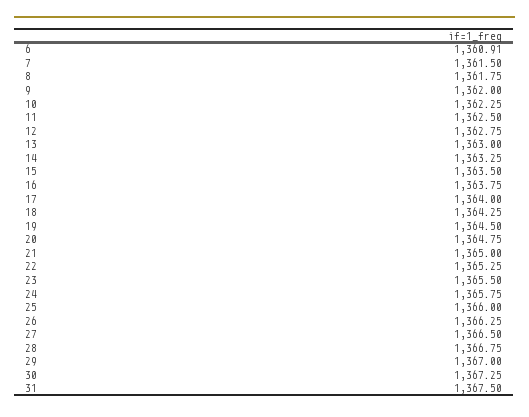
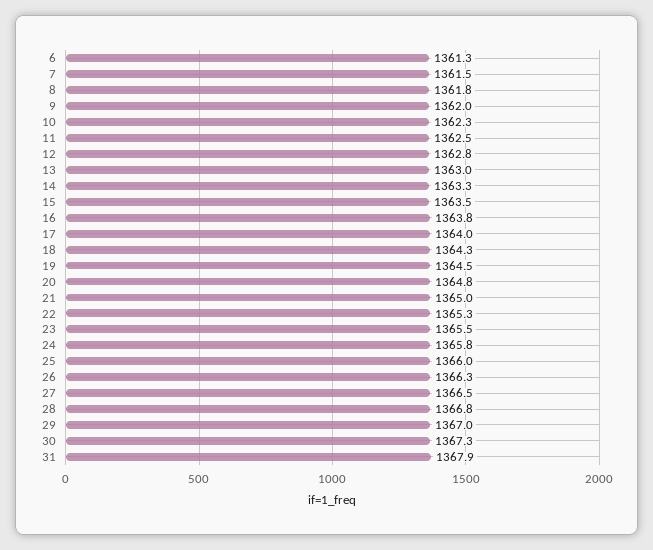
  {
-   "6": 1360.91,
+   "6": 1361.3,
    "7": 1361.5,
    "8": 1361.75,
    "9": 1362,
    "10": 1362.25,
    "11": 1362.5,
    "12": 1362.75,
    "13": 1363,
    "14": 1363.25,
    "15": 1363.5,
    "16": 1363.75,
    "17": 1364,
    "18": 1364.25,
    "19": 1364.5,
    "20": 1364.75,
    "21": 1365,
    "22": 1365.25,
    "23": 1365.5,
    "24": 1365.75,
    "25": 1366,
    "26": 1366.25,
    "27": 1366.5,
    "28": 1366.75,
    "29": 1367,
    "30": 1367.25,
-   "31": 1367.5
+   "31": 1367.9
  }

